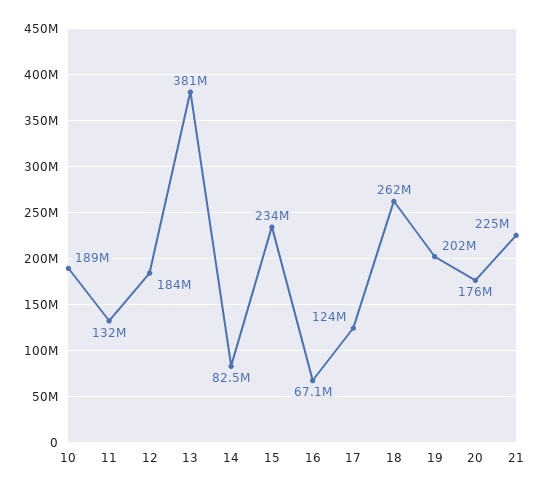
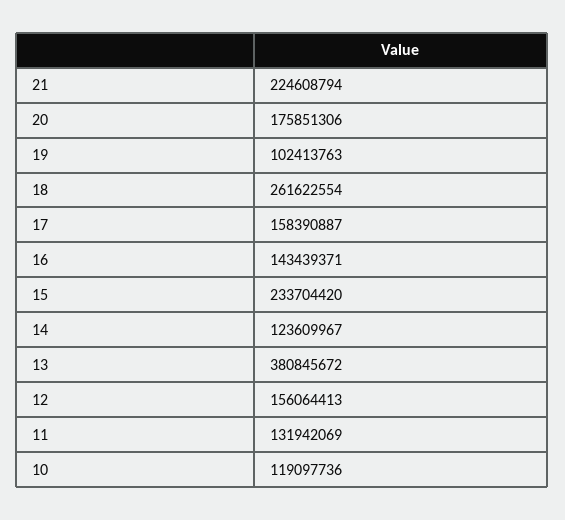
  {
-   "10": 189000000,
+   "10": 119097736,
    "11": 131942069,
-   "12": 184000000,
+   "12": 156064413,
    "13": 380845672,
-   "14": 82500000,
+   "14": 123609967,
    "15": 233704420,
-   "16": 67100000,
+   "16": 143439371,
-   "17": 124000000,
+   "17": 158390887,
    "18": 261622554,
-   "19": 202000000,
+   "19": 102413763,
    "20": 175851306,
    "21": 224608794
  }

